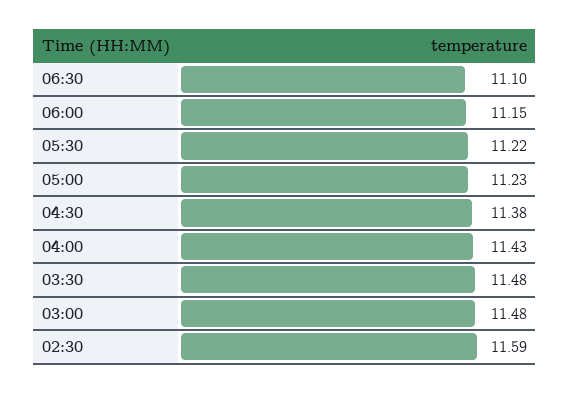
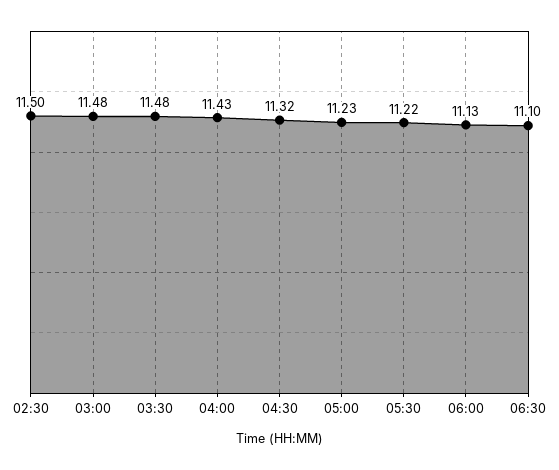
  {
    "06:30": 11.1,
-   "06:00": 11.15,
+   "06:00": 11.13,
    "05:30": 11.22,
    "05:00": 11.23,
-   "04:30": 11.38,
+   "04:30": 11.32,
    "04:00": 11.43,
    "03:30": 11.48,
    "03:00": 11.48,
-   "02:30": 11.59
+   "02:30": 11.5
  }

